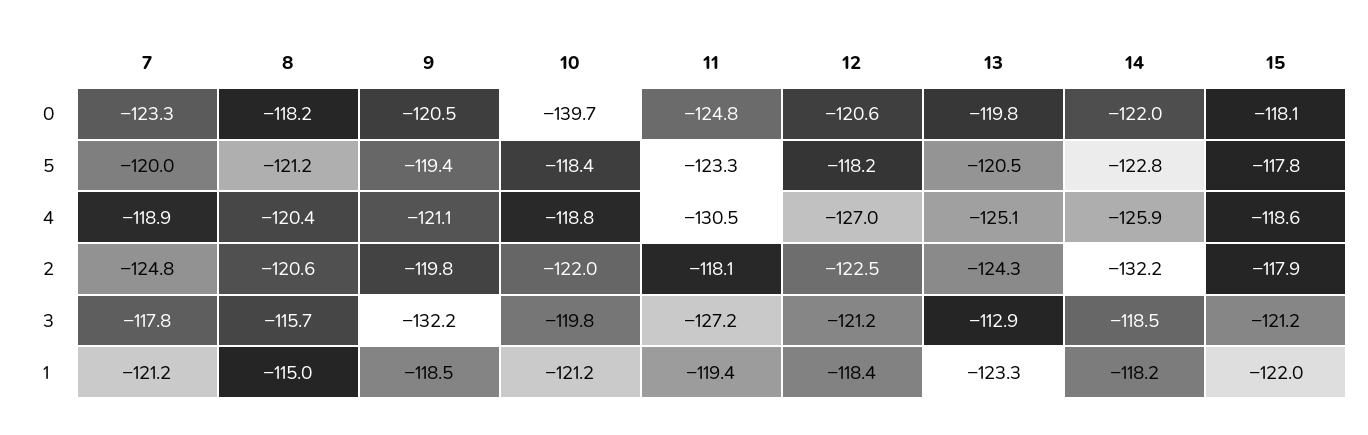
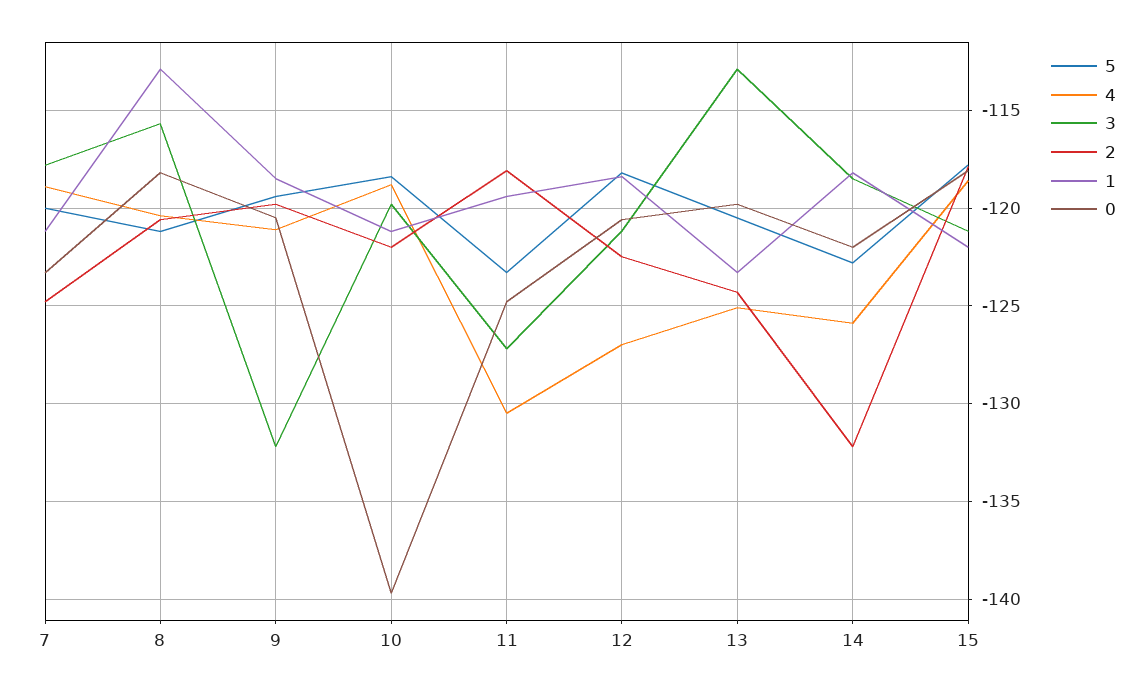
  {
    "0": {
      "7": -123.3,
      "8": -118.2,
      "9": -120.5,
      "10": -139.7,
      "11": -124.8,
      "12": -120.6,
      "13": -119.8,
      "14": -122,
      "15": -118.1
    },
    "5": {
      "7": -120,
      "8": -121.2,
      "9": -119.4,
      "10": -118.4,
      "11": -123.3,
      "12": -118.2,
      "13": -120.5,
      "14": -122.8,
      "15": -117.8
    },
    "4": {
      "7": -118.9,
      "8": -120.4,
      "9": -121.1,
      "10": -118.8,
      "11": -130.5,
      "12": -127,
      "13": -125.1,
      "14": -125.9,
      "15": -118.6
    },
    "2": {
      "7": -124.8,
      "8": -120.6,
      "9": -119.8,
      "10": -122,
      "11": -118.1,
      "12": -122.5,
      "13": -124.3,
      "14": -132.2,
      "15": -117.9
    },
    "3": {
      "7": -117.8,
      "8": -115.7,
      "9": -132.2,
      "10": -119.8,
      "11": -127.2,
      "12": -121.2,
      "13": -112.9,
      "14": -118.5,
      "15": -121.2
    },
    "1": {
      "7": -121.2,
-     "8": -115,
+     "8": -113,
      "9": -118.5,
      "10": -121.2,
      "11": -119.4,
      "12": -118.4,
      "13": -123.3,
      "14": -118.2,
      "15": -122
    }
  }

